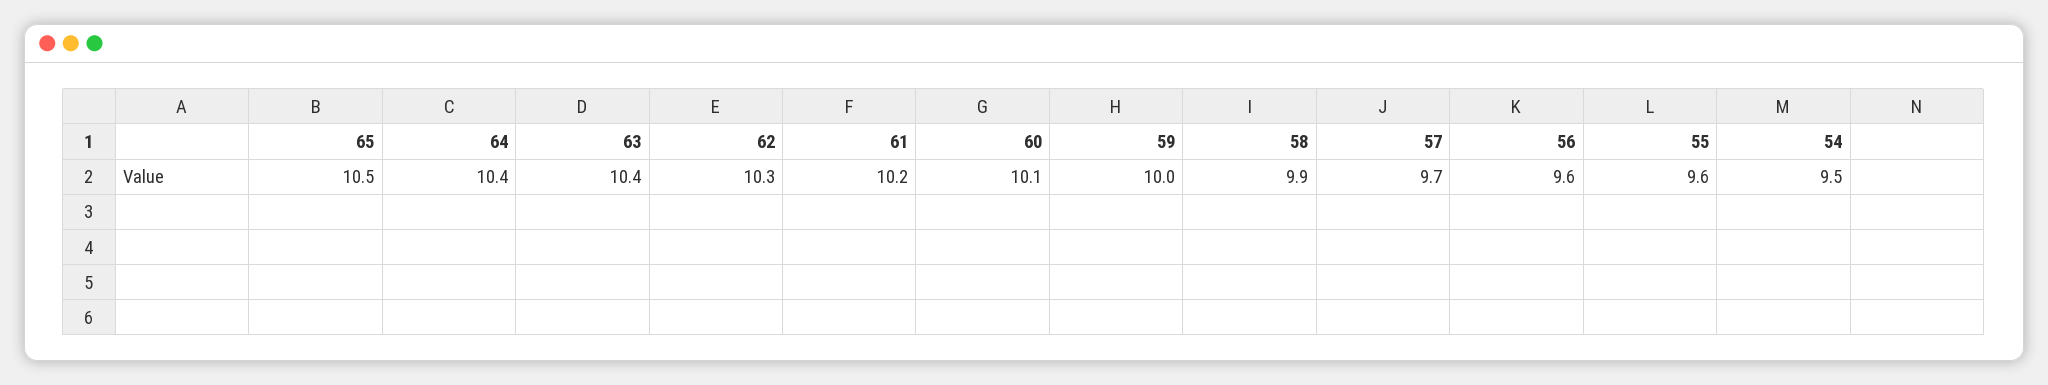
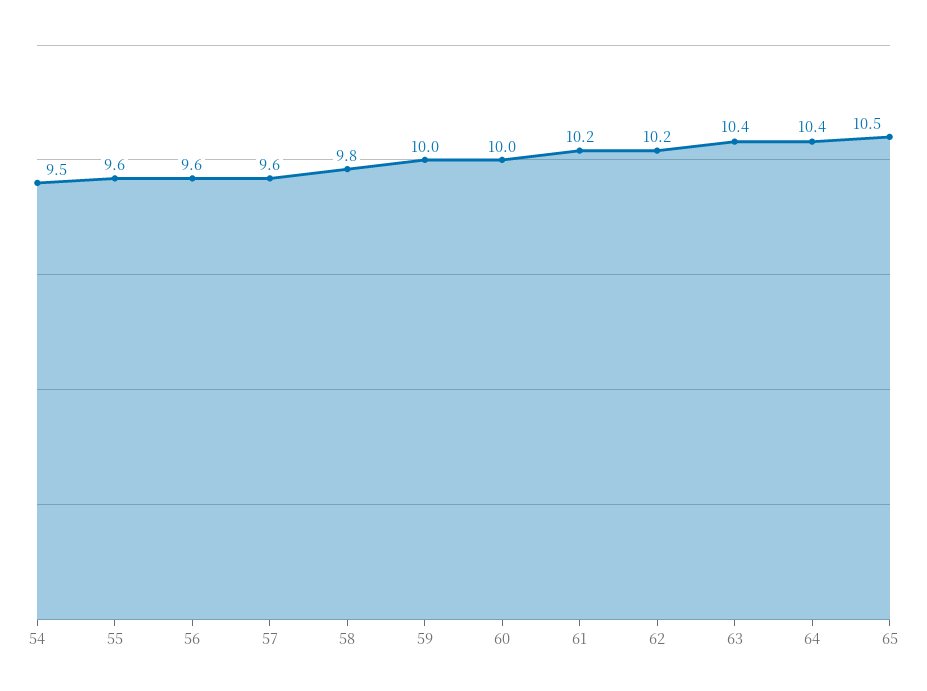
  {
    "65": 10.5,
    "64": 10.4,
    "63": 10.4,
-   "62": 10.3,
+   "62": 10.2,
    "61": 10.2,
-   "60": 10.1,
+   "60": 10,
    "59": 10,
-   "58": 9.9,
+   "58": 9.8,
-   "57": 9.7,
+   "57": 9.6,
    "56": 9.6,
    "55": 9.6,
    "54": 9.5
  }

